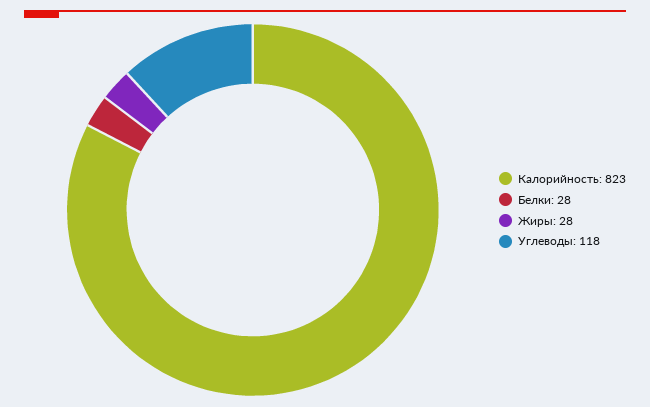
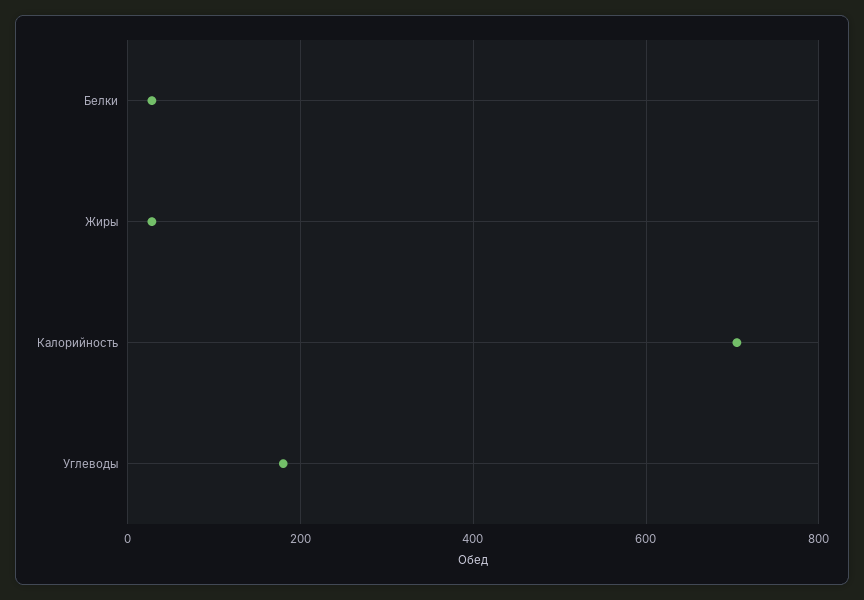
  {
-   "Калорийность": 823,
+   "Калорийность": 700,
    "Белки": 28,
    "Жиры": 28,
-   "Углеводы": 118
+   "Углеводы": 180
  }

